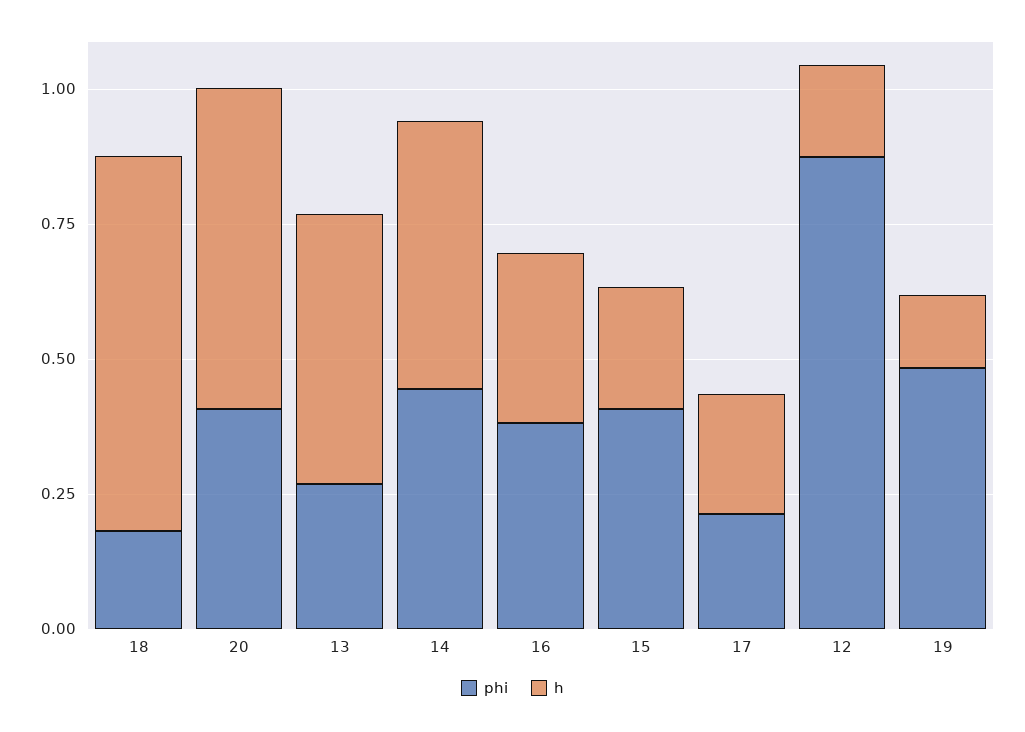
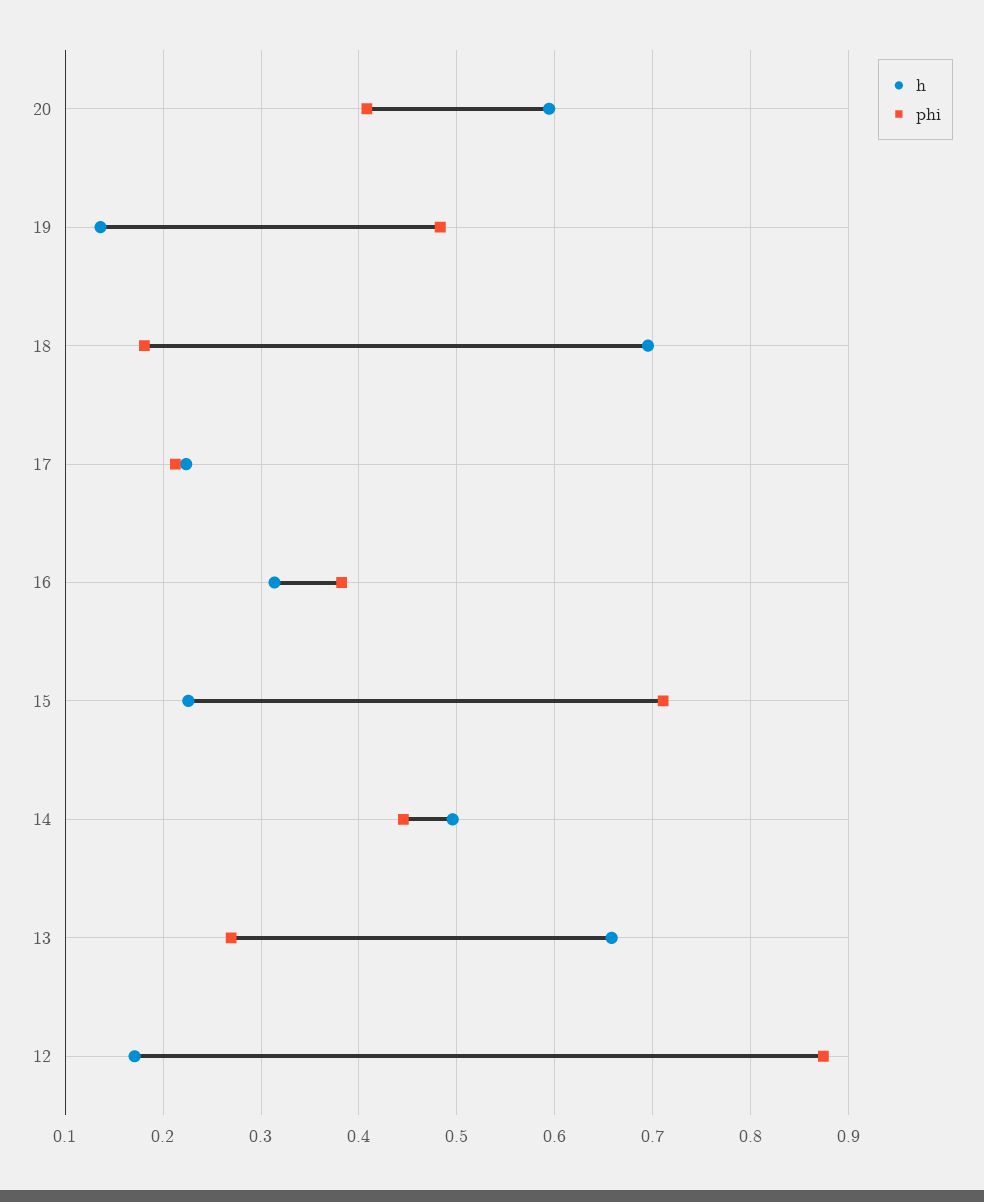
  {
    "phi": {
      "18": 0.18,
      "20": 0.41,
      "13": 0.27,
      "14": 0.45,
      "16": 0.38,
-     "15": 0.4,
+     "15": 0.71,
      "17": 0.21,
      "12": 0.87,
      "19": 0.48
    },
    "h": {
      "18": 0.7,
      "20": 0.59,
-     "13": 0.5,
+     "13": 0.66,
      "14": 0.5,
      "16": 0.31,
      "15": 0.23,
      "17": 0.22,
      "12": 0.17,
      "19": 0.14
    }
  }

